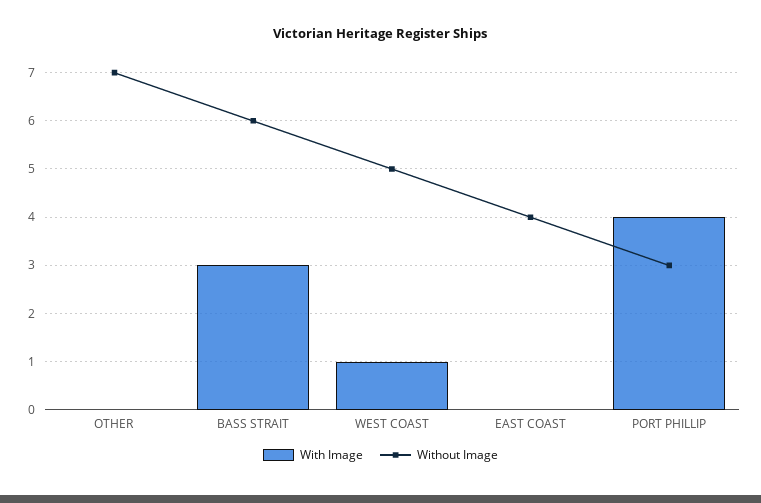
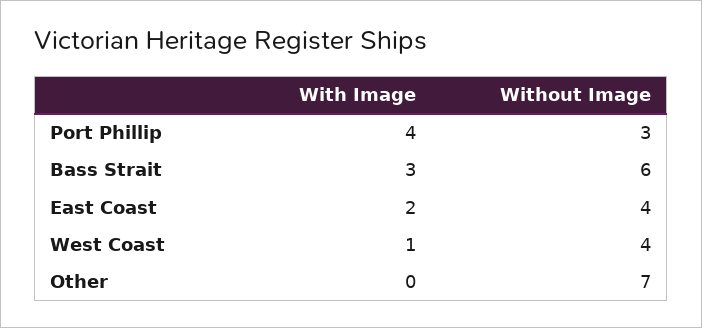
  {
    "With Image": {
      "OTHER": 0,
      "BASS STRAIT": 3,
      "WEST COAST": 1,
-     "EAST COAST": 0,
+     "EAST COAST": 2,
      "PORT PHILLIP": 4
    },
    "Without Image": {
      "OTHER": 7,
      "BASS STRAIT": 6,
-     "WEST COAST": 5,
+     "WEST COAST": 4,
      "EAST COAST": 4,
      "PORT PHILLIP": 3
    }
  }

